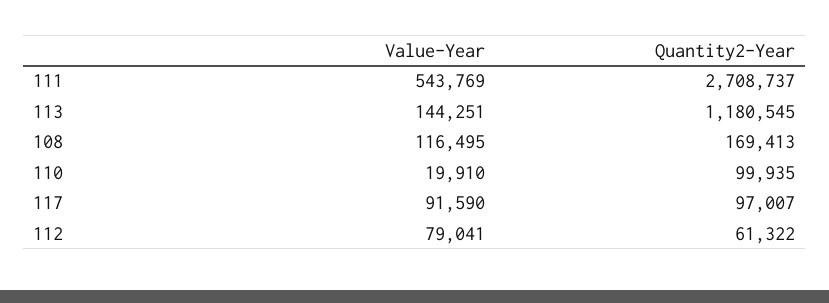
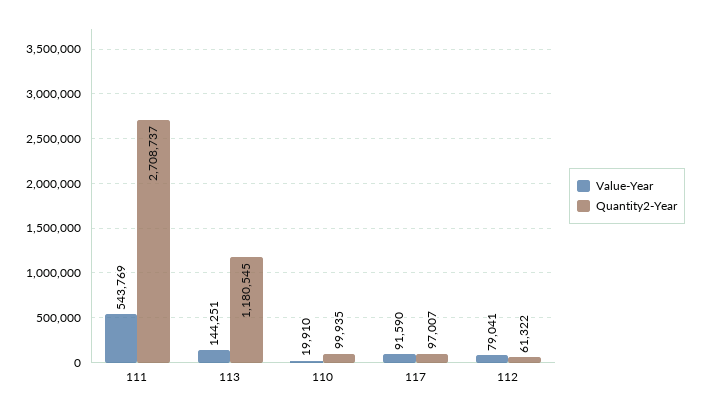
  {
    "Value-Year": {
      "111": 543769,
      "113": 144251,
-     "108": 116495,
      "110": 19910,
      "117": 91590,
      "112": 79041
    },
    "Quantity2-Year": {
      "111": 2708737,
      "113": 1180545,
-     "108": 169413,
      "110": 99935,
      "117": 97007,
      "112": 61322
    }
  }

